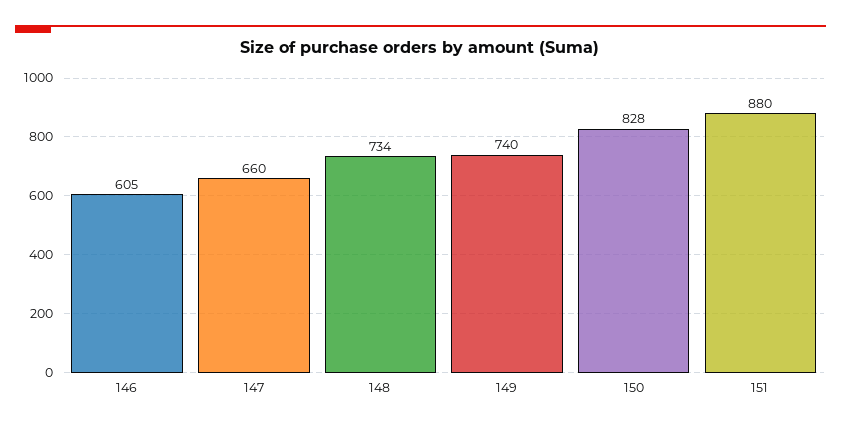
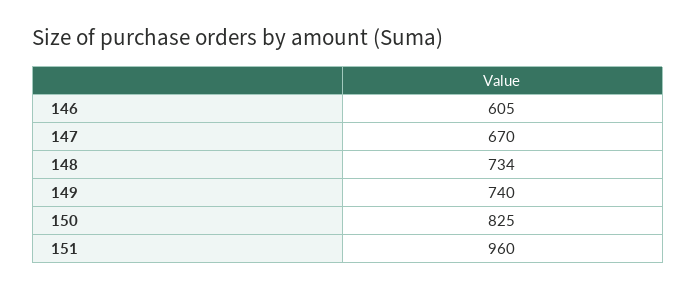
  {
    "146": 605,
-   "147": 660,
+   "147": 670,
    "148": 734,
    "149": 740,
-   "150": 828,
+   "150": 825,
-   "151": 880
+   "151": 960
  }

